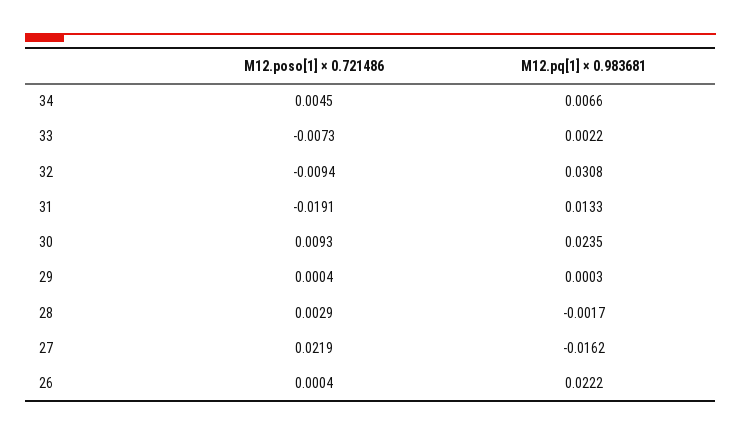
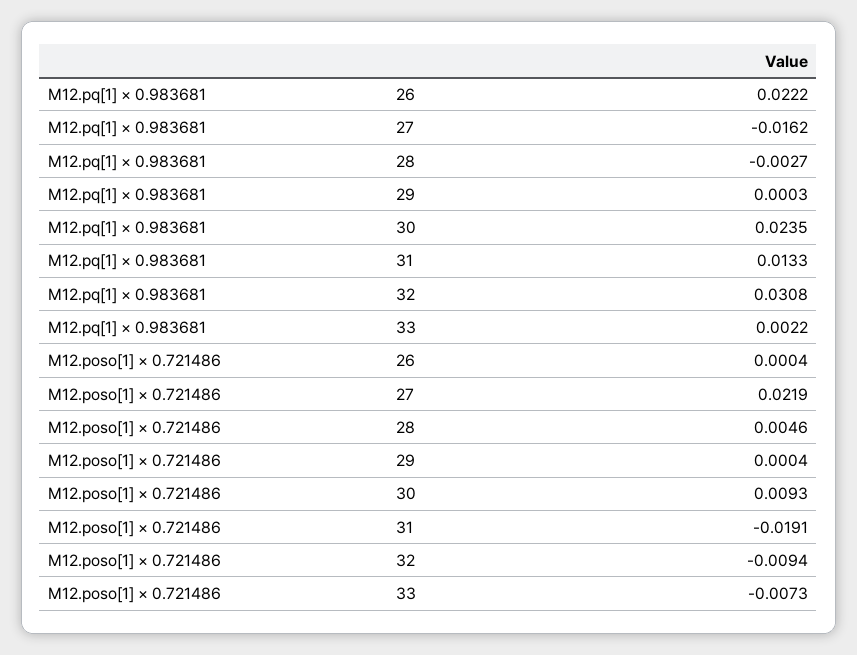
  {
    "M12.poso[1] × 0.721486": {
-     "34": 0.0045,
      "33": -0.0073,
      "32": -0.0094,
      "31": -0.0191,
      "30": 0.0093,
      "29": 0.0004,
-     "28": 0.0029,
+     "28": 0.0046,
      "27": 0.0219,
      "26": 0.0004
    },
    "M12.pq[1] × 0.983681": {
-     "34": 0.0066,
      "33": 0.0022,
      "32": 0.0308,
      "31": 0.0133,
      "30": 0.0235,
      "29": 0.0003,
-     "28": -0.0017,
+     "28": -0.0027,
      "27": -0.0162,
      "26": 0.0222
    }
  }

